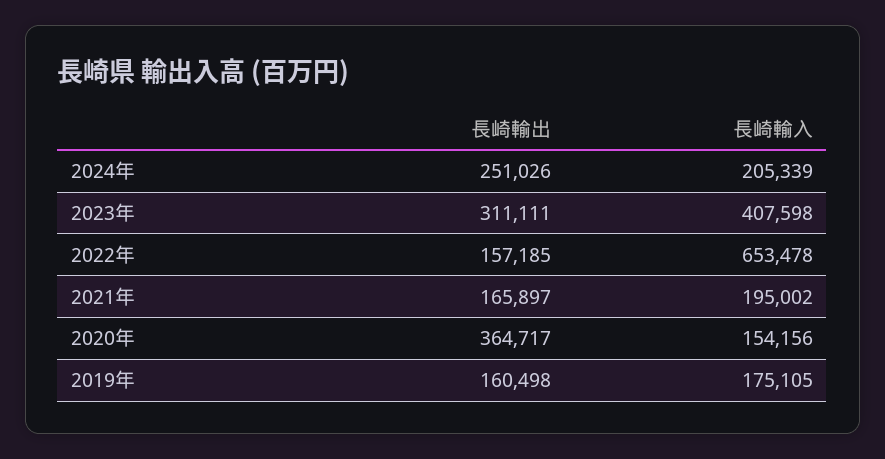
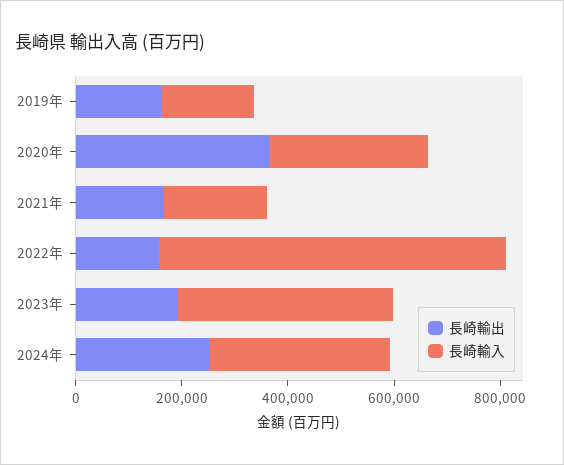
  {
    "長崎輸出": {
      "2024年": 251026,
-     "2023年": 311111,
+     "2023年": 200000,
      "2022年": 157185,
      "2021年": 165897,
      "2020年": 364717,
      "2019年": 160498
    },
    "長崎輸入": {
-     "2024年": 205339,
+     "2024年": 350000,
      "2023年": 407598,
      "2022年": 653478,
      "2021年": 195002,
-     "2020年": 154156,
+     "2020年": 300000,
      "2019年": 175105
    }
  }

